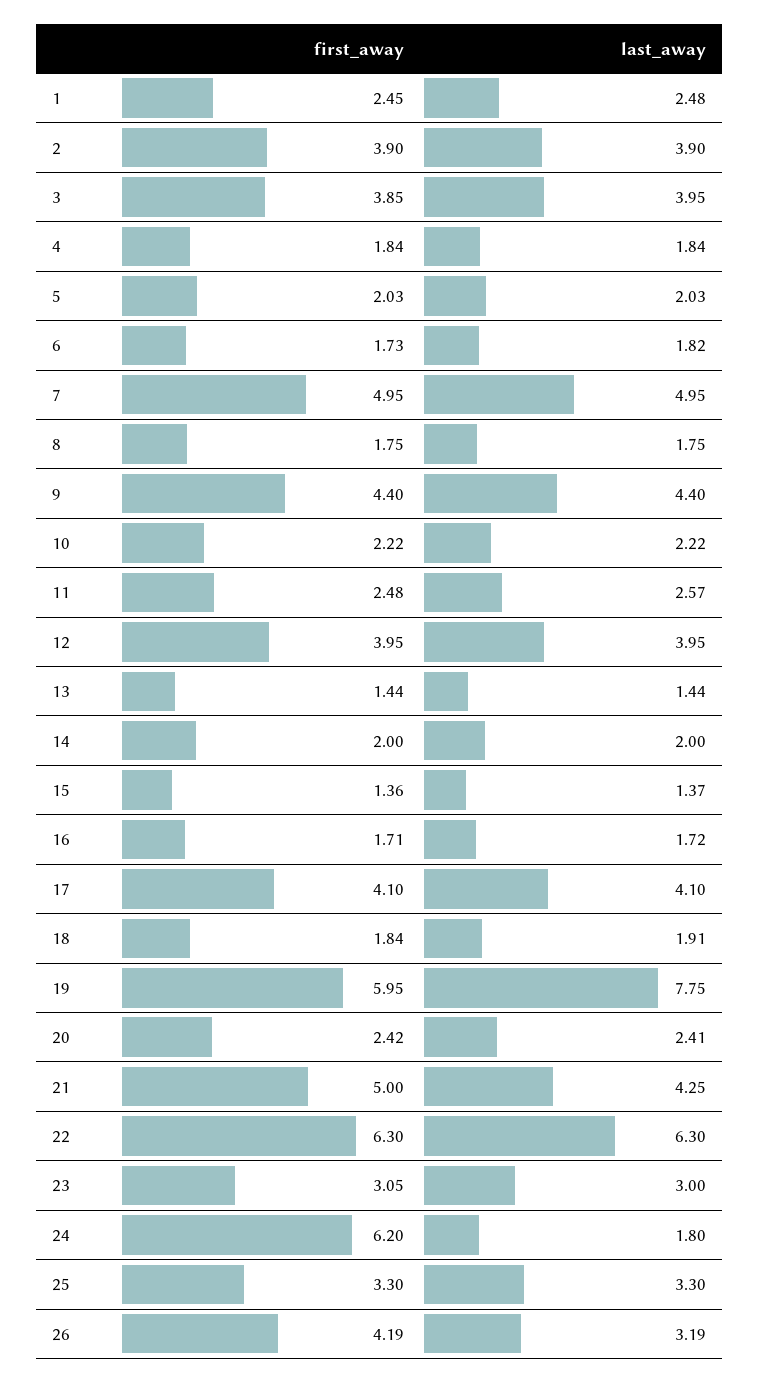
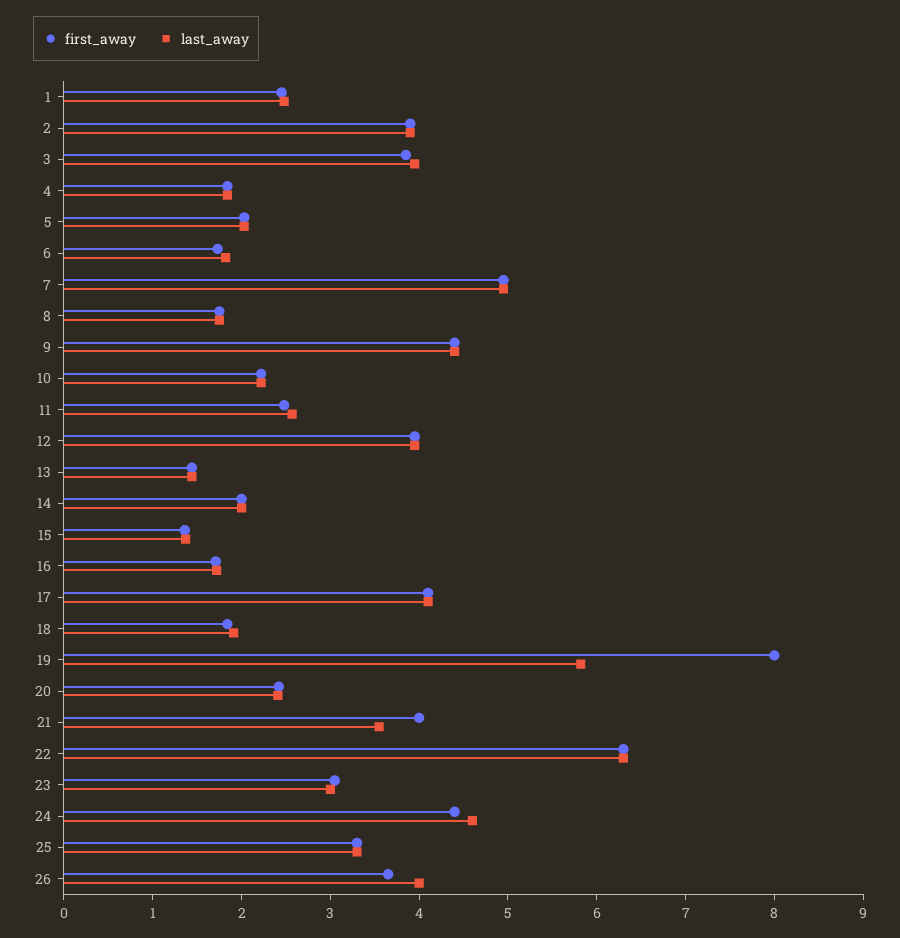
  {
    "first_away": {
      "1": 2.45,
      "2": 3.9,
      "3": 3.85,
      "4": 1.84,
      "5": 2.03,
      "6": 1.73,
      "7": 4.95,
      "8": 1.75,
      "9": 4.4,
      "10": 2.22,
      "11": 2.48,
      "12": 3.95,
      "13": 1.44,
      "14": 2,
      "15": 1.36,
      "16": 1.71,
      "17": 4.1,
      "18": 1.84,
-     "19": 5.95,
+     "19": 8,
      "20": 2.42,
-     "21": 5,
+     "21": 4,
      "22": 6.3,
      "23": 3.05,
-     "24": 6.2,
+     "24": 4.4,
      "25": 3.3,
-     "26": 4.19
+     "26": 3.6
    },
    "last_away": {
      "1": 2.48,
      "2": 3.9,
      "3": 3.95,
      "4": 1.84,
      "5": 2.03,
      "6": 1.82,
      "7": 4.95,
      "8": 1.75,
      "9": 4.4,
      "10": 2.22,
      "11": 2.57,
      "12": 3.95,
      "13": 1.44,
      "14": 2,
      "15": 1.37,
      "16": 1.72,
      "17": 4.1,
      "18": 1.91,
-     "19": 7.75,
+     "19": 5.8,
      "20": 2.41,
-     "21": 4.25,
+     "21": 3.6,
      "22": 6.3,
      "23": 3,
-     "24": 1.8,
+     "24": 4.6,
      "25": 3.3,
-     "26": 3.19
+     "26": 4
    }
  }

